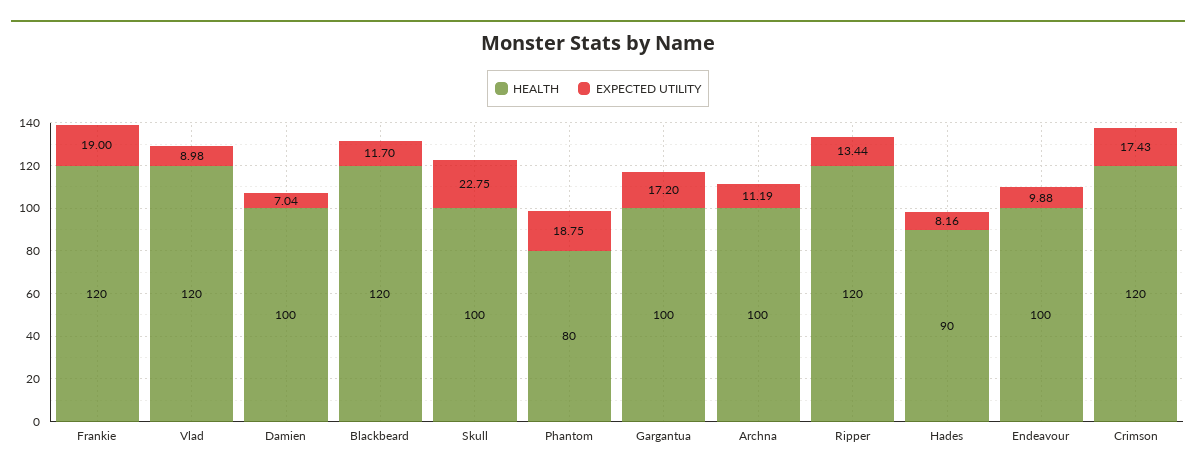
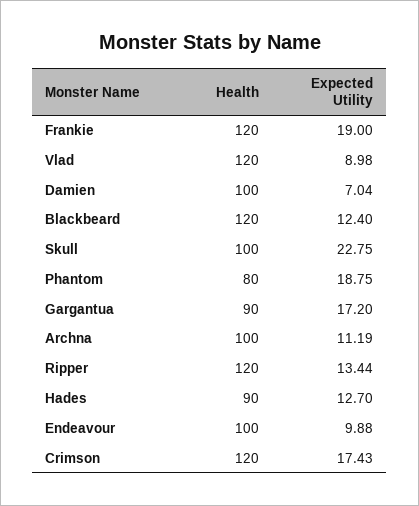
  {
    "HEALTH": {
      "Frankie": 120,
      "Vlad": 120,
      "Damien": 100,
      "Blackbeard": 120,
      "Skull": 100,
      "Phantom": 80,
-     "Gargantua": 100,
+     "Gargantua": 90,
      "Archna": 100,
      "Ripper": 120,
      "Hades": 90,
      "Endeavour": 100,
      "Crimson": 120
    },
    "EXPECTED UTILITY": {
      "Frankie": 19,
      "Vlad": 8.98,
      "Damien": 7.04,
-     "Blackbeard": 11.7,
+     "Blackbeard": 12.4,
      "Skull": 22.75,
      "Phantom": 18.75,
      "Gargantua": 17.2,
      "Archna": 11.19,
      "Ripper": 13.44,
-     "Hades": 8.16,
+     "Hades": 12.7,
      "Endeavour": 9.88,
      "Crimson": 17.43
    }
  }

